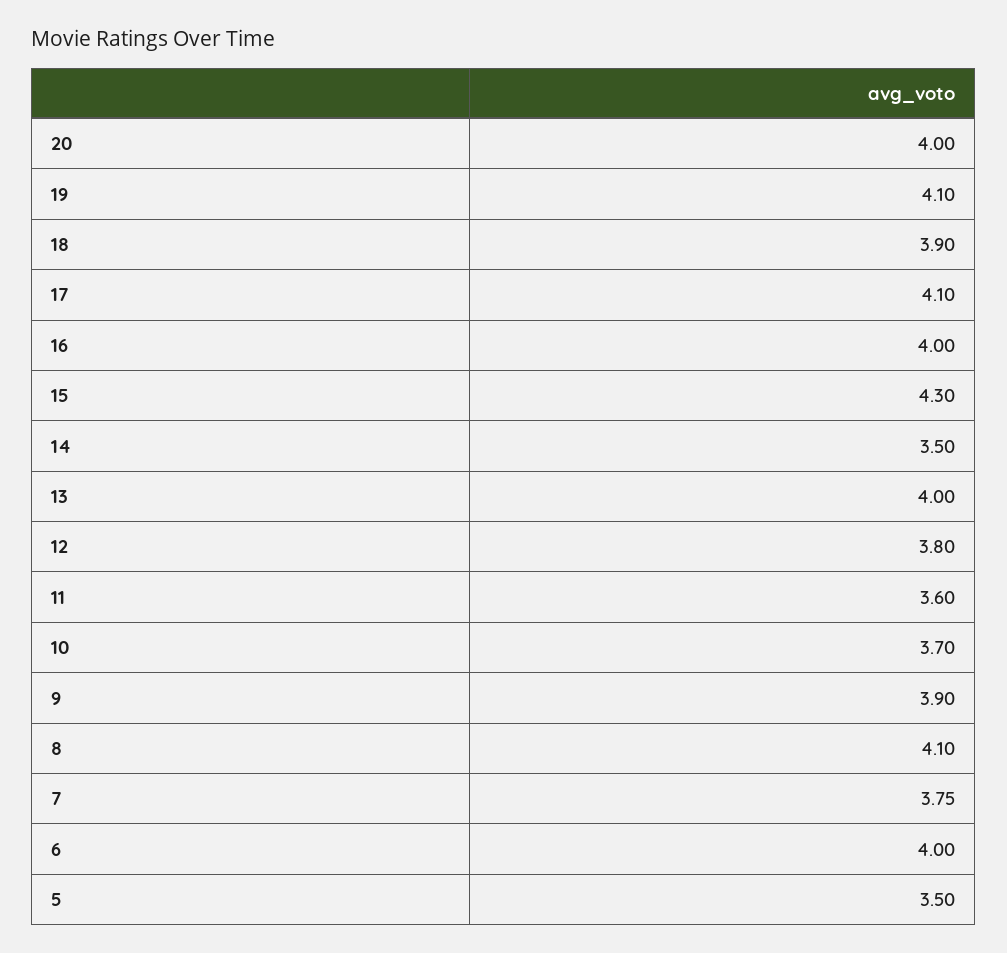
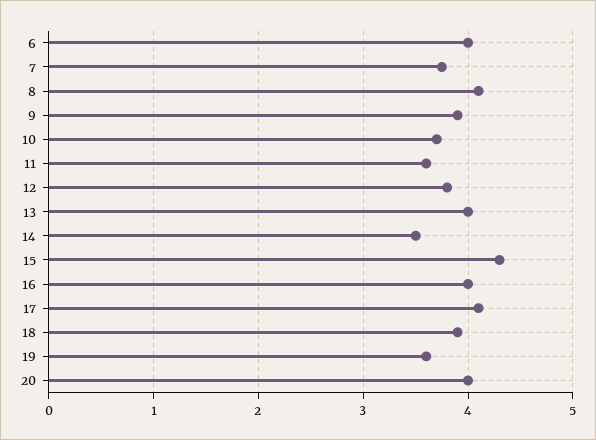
  {
    "20": 4,
-   "19": 4.1,
+   "19": 3.6,
    "18": 3.9,
    "17": 4.1,
    "16": 4,
    "15": 4.3,
    "14": 3.5,
    "13": 4,
    "12": 3.8,
    "11": 3.6,
    "10": 3.7,
    "9": 3.9,
    "8": 4.1,
    "7": 3.75,
-   "6": 4,
+   "6": 4
-   "5": 3.5
  }

